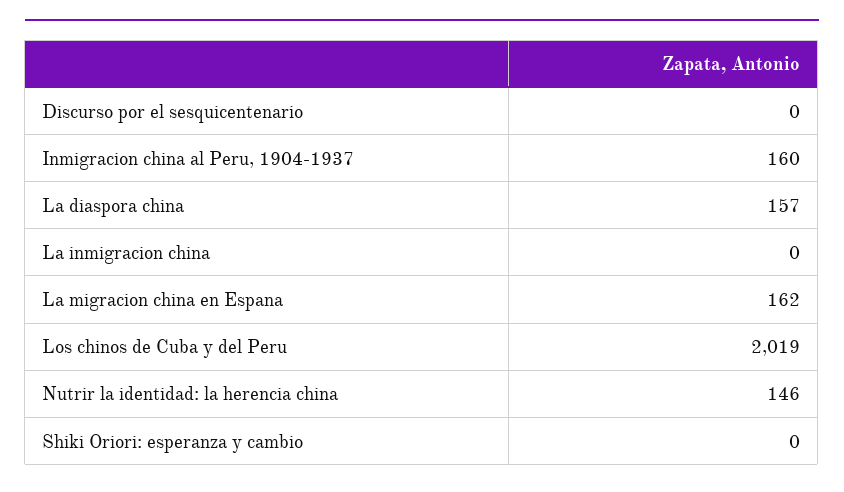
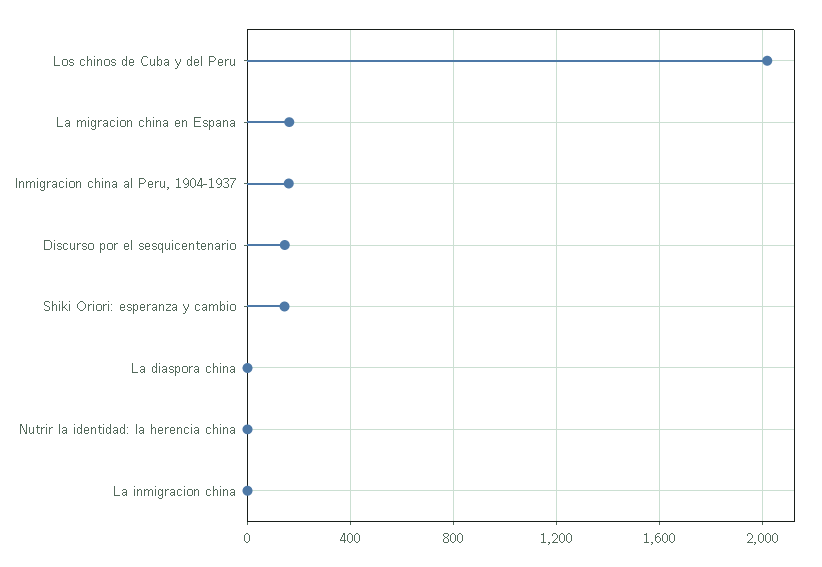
  {
-   "Discurso por el sesquicentenario": 0,
+   "Discurso por el sesquicentenario": 150,
    "Inmigracion china al Peru, 1904-1937": 160,
-   "La diaspora china": 157,
+   "La diaspora china": 0,
    "La inmigracion china": 0,
    "La migracion china en Espana": 162,
    "Los chinos de Cuba y del Peru": 2019,
-   "Nutrir la identidad: la herencia china": 146,
+   "Nutrir la identidad: la herencia china": 0,
-   "Shiki Oriori: esperanza y cambio": 0
+   "Shiki Oriori: esperanza y cambio": 150
  }

